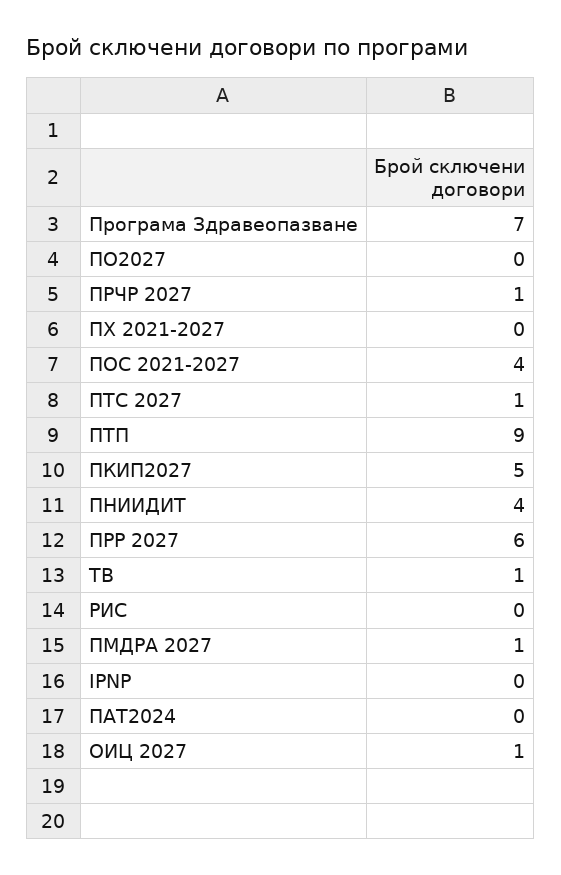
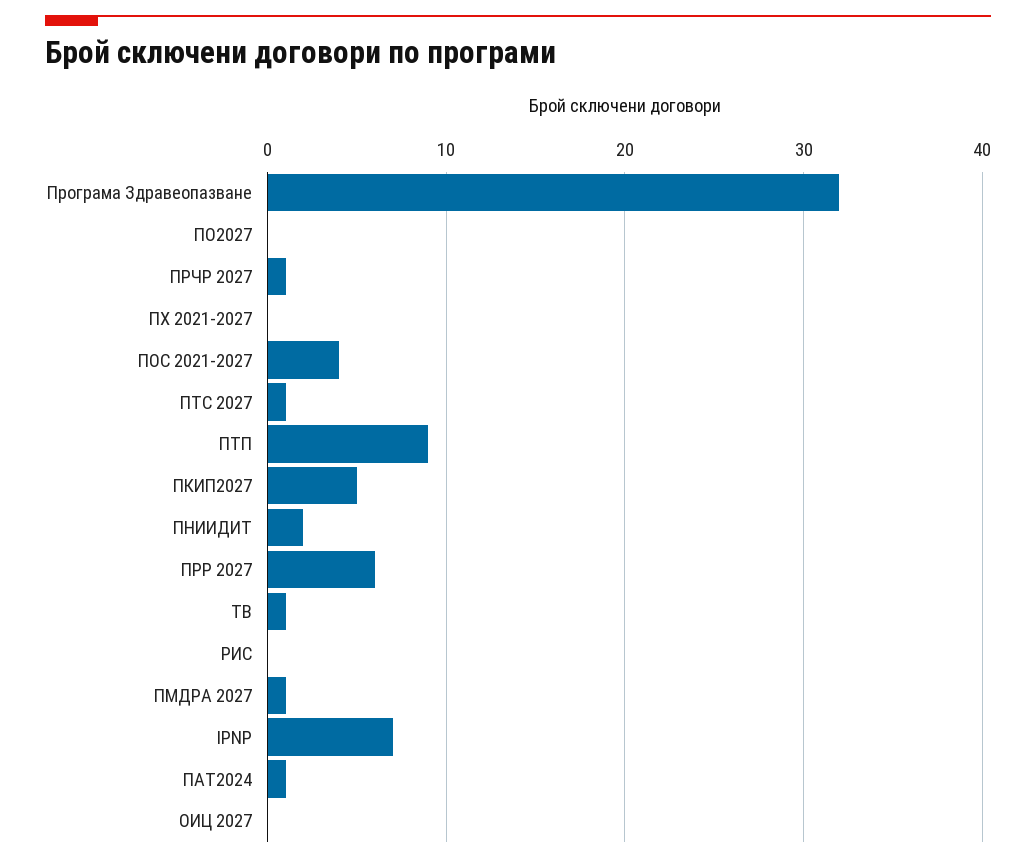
  {
-   "Програма Здравеопазване": 7,
+   "Програма Здравеопазване": 32,
    "ПО2027": 0,
    "ПРЧР 2027": 1,
    "ПХ 2021-2027": 0,
    "ПОС 2021-2027": 4,
    "ПТС 2027": 1,
    "ПТП": 9,
    "ПКИП2027": 5,
-   "ПНИИДИТ": 4,
+   "ПНИИДИТ": 2,
    "ПРР 2027": 6,
    "ТВ": 1,
    "РИС": 0,
    "ПМДРА 2027": 1,
-   "IPNP": 0,
+   "IPNP": 7,
-   "ПАТ2024": 0,
+   "ПАТ2024": 1,
-   "ОИЦ 2027": 1
+   "ОИЦ 2027": 0
  }

